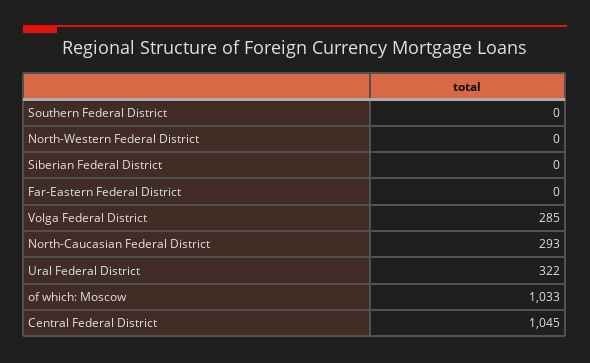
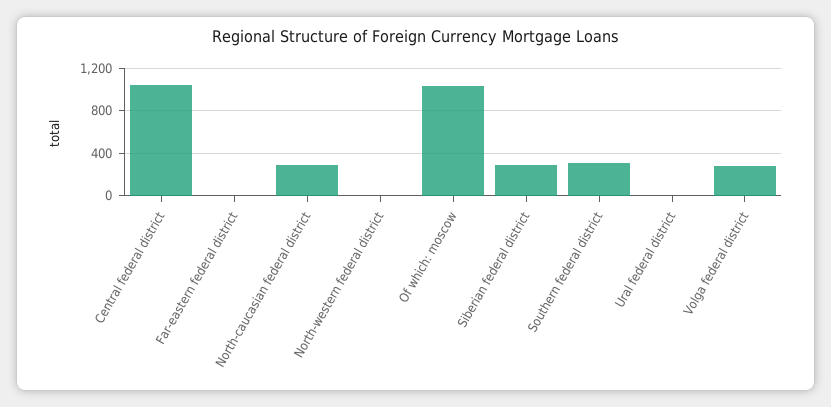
  {
-   "Southern Federal District": 0,
+   "Southern Federal District": 300,
    "North-Western Federal District": 0,
-   "Siberian Federal District": 0,
+   "Siberian Federal District": 300,
    "Far-Eastern Federal District": 0,
    "Volga Federal District": 285,
    "North-Caucasian Federal District": 293,
-   "Ural Federal District": 322,
+   "Ural Federal District": 0,
    "of which: Moscow": 1033,
    "Central Federal District": 1045
  }

